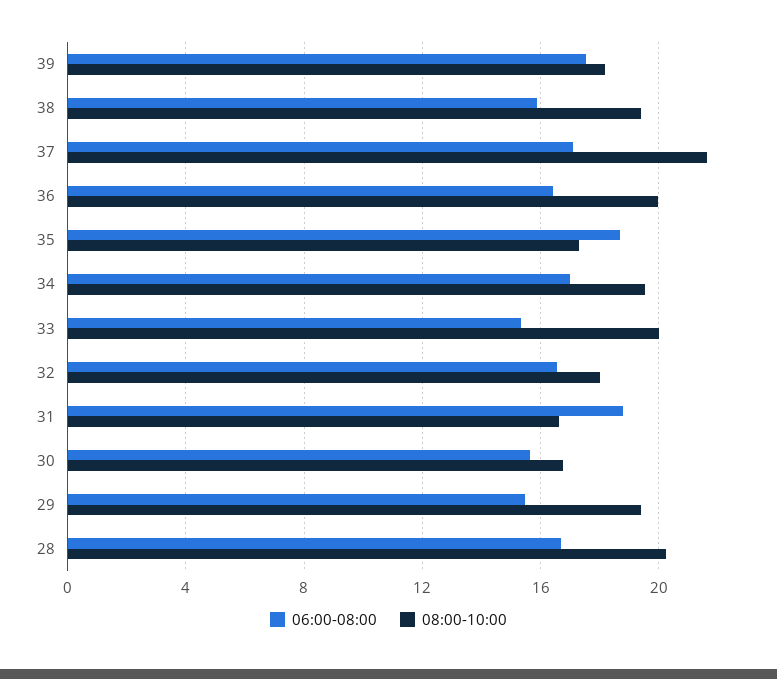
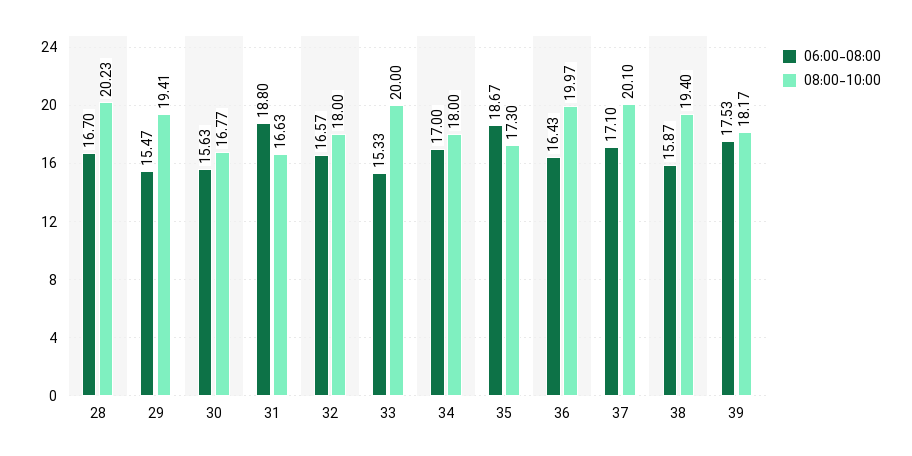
  {
    "06:00-08:00": {
      "39": 17.53,
      "38": 15.87,
      "37": 17.1,
      "36": 16.43,
      "35": 18.67,
      "34": 17,
      "33": 15.33,
      "32": 16.57,
      "31": 18.8,
      "30": 15.63,
      "29": 15.47,
      "28": 16.7
    },
    "08:00-10:00": {
      "39": 18.17,
      "38": 19.4,
-     "37": 21.5,
+     "37": 20.1,
      "36": 19.97,
      "35": 17.3,
-     "34": 19.5,
+     "34": 18,
      "33": 20,
      "32": 18,
      "31": 16.63,
      "30": 16.77,
      "29": 19.41,
      "28": 20.23
    }
  }

